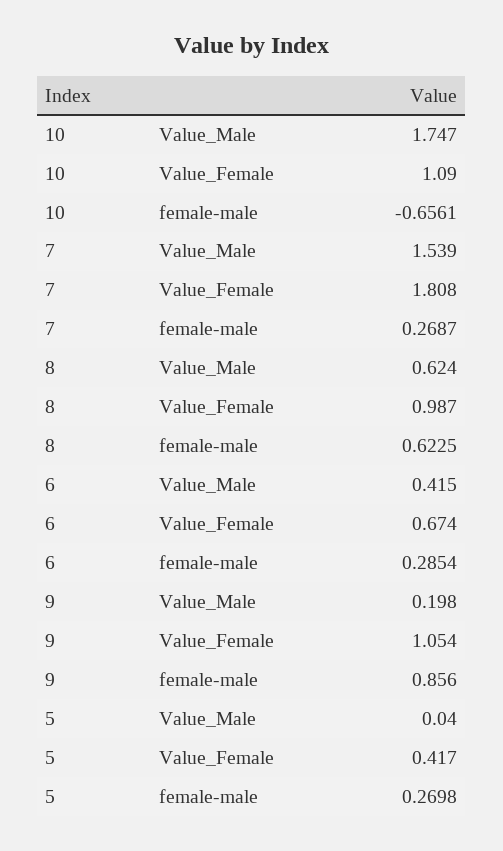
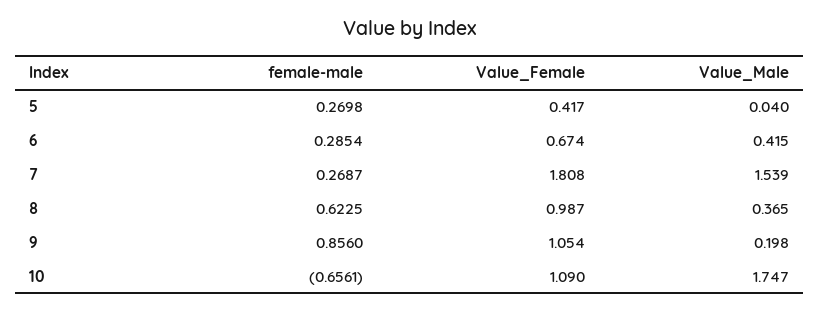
  {
    "10": {
      "Value_Male": 1.747,
      "Value_Female": 1.09,
      "female-male": -0.6561
    },
    "7": {
      "Value_Male": 1.539,
      "Value_Female": 1.808,
      "female-male": 0.2687
    },
    "8": {
-     "Value_Male": 0.624,
+     "Value_Male": 0.365,
      "Value_Female": 0.987,
      "female-male": 0.6225
    },
    "6": {
      "Value_Male": 0.415,
      "Value_Female": 0.674,
      "female-male": 0.2854
    },
    "9": {
      "Value_Male": 0.198,
      "Value_Female": 1.054,
      "female-male": 0.856
    },
    "5": {
      "Value_Male": 0.04,
      "Value_Female": 0.417,
      "female-male": 0.2698
    }
  }

